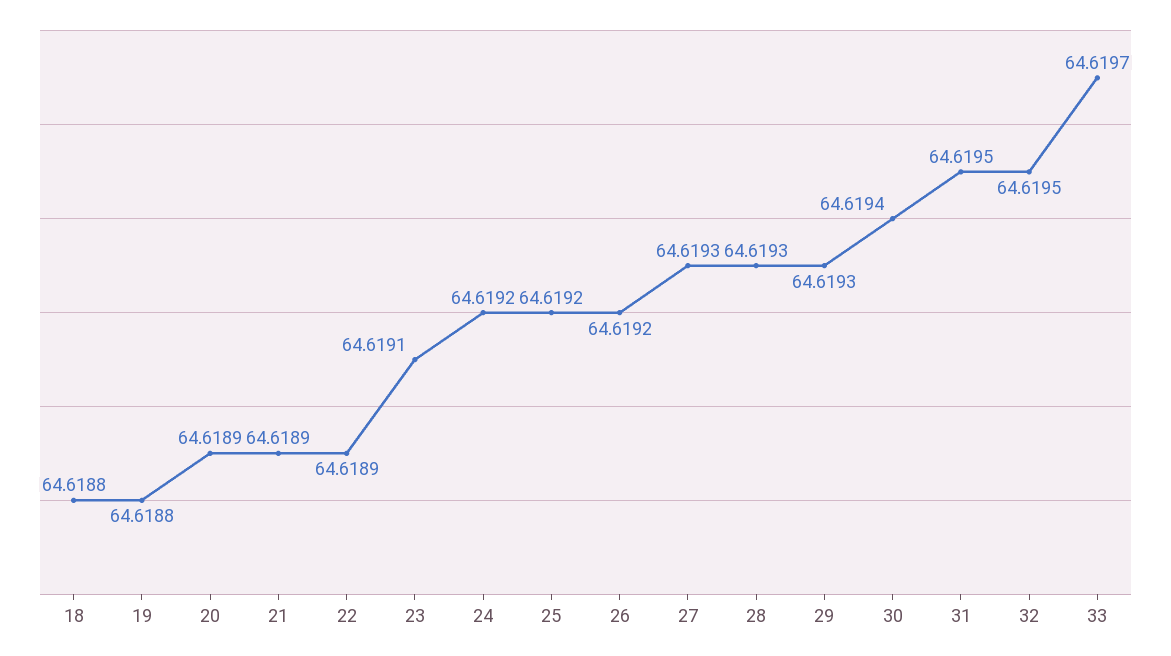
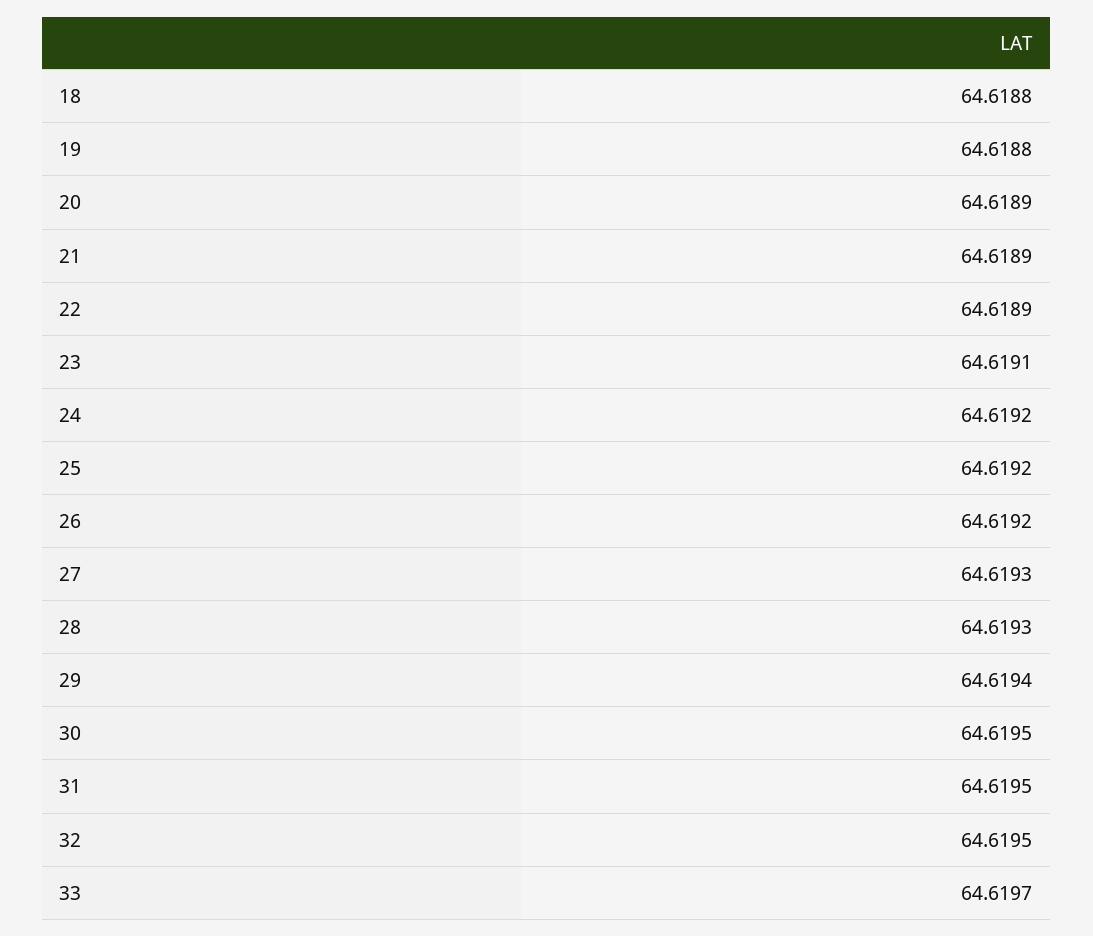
  {
    "18": 64.6188,
    "19": 64.6188,
    "20": 64.6189,
    "21": 64.6189,
    "22": 64.6189,
    "23": 64.6191,
    "24": 64.6192,
    "25": 64.6192,
    "26": 64.6192,
    "27": 64.6193,
    "28": 64.6193,
-   "29": 64.6193,
+   "29": 64.6194,
-   "30": 64.6194,
+   "30": 64.6195,
    "31": 64.6195,
    "32": 64.6195,
    "33": 64.6197
  }

